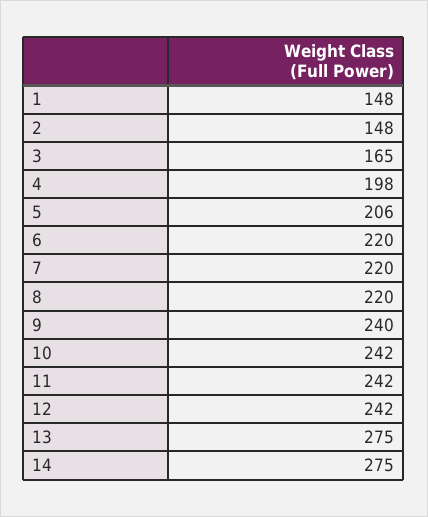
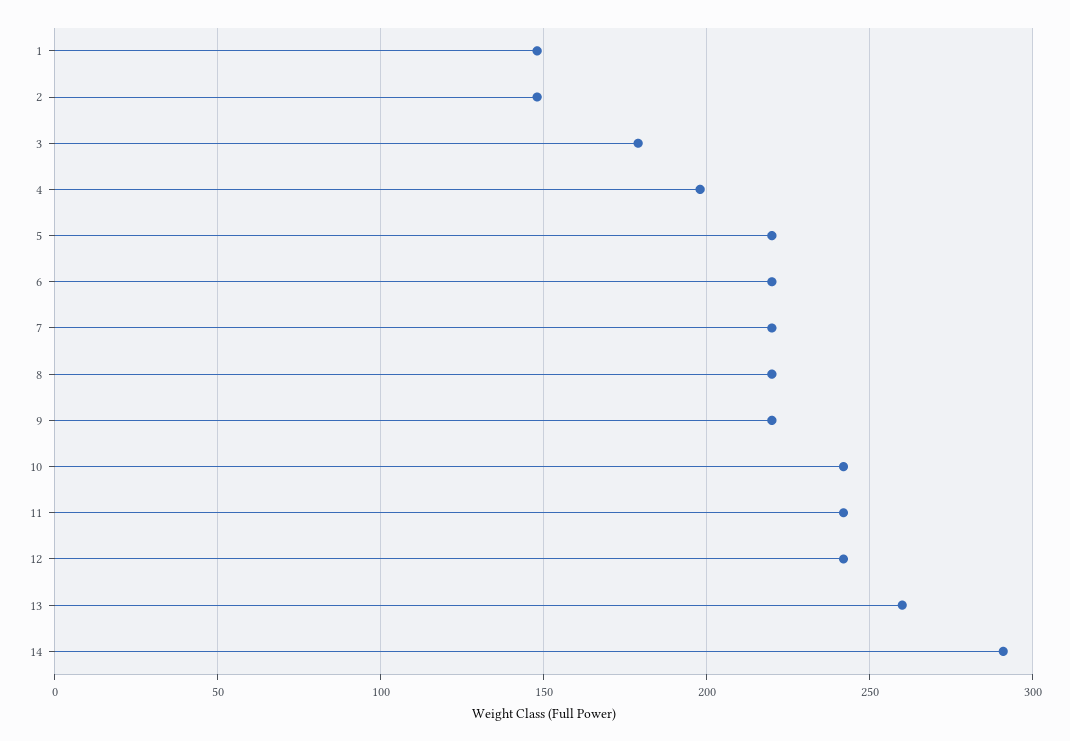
  {
    "1": 148,
    "2": 148,
-   "3": 165,
+   "3": 180,
    "4": 198,
-   "5": 206,
+   "5": 220,
    "6": 220,
    "7": 220,
    "8": 220,
-   "9": 240,
+   "9": 220,
    "10": 242,
    "11": 242,
    "12": 242,
-   "13": 275,
+   "13": 260,
-   "14": 275
+   "14": 290
  }

